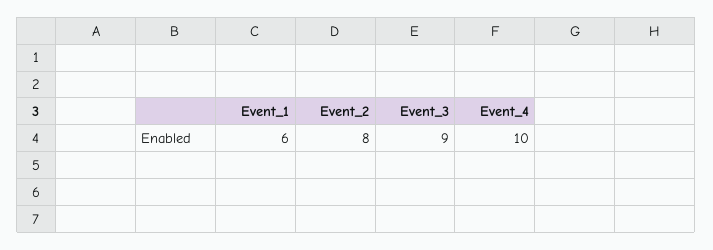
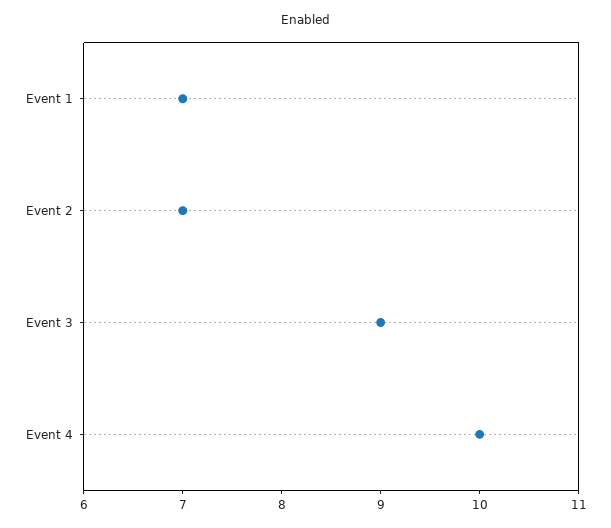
  {
-   "Event_1": 6,
+   "Event_1": 7,
-   "Event_2": 8,
+   "Event_2": 7,
    "Event_3": 9,
    "Event_4": 10
  }

